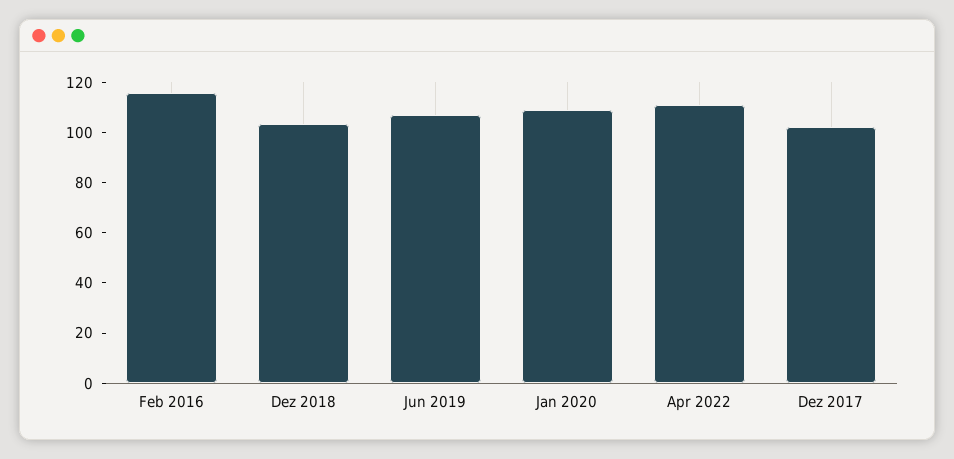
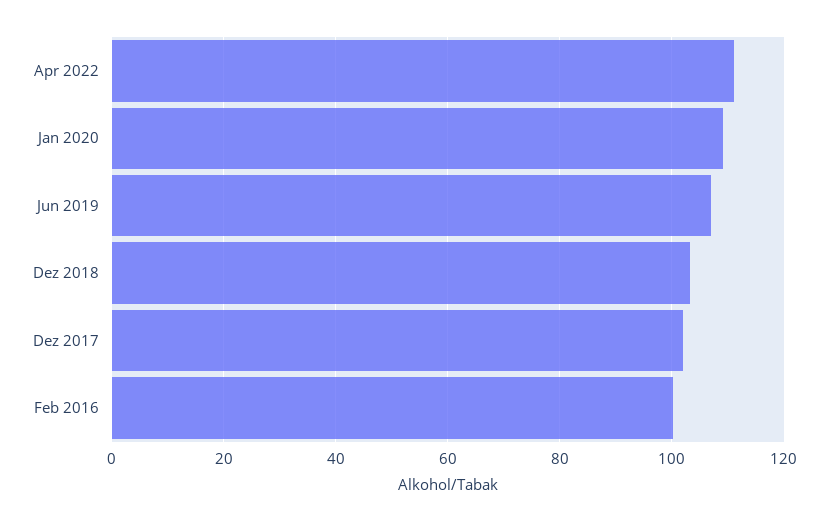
  {
-   "Feb 2016": 115,
+   "Feb 2016": 100,
    "Dez 2018": 104,
    "Jun 2019": 108,
    "Jan 2020": 110,
    "Apr 2022": 112,
    "Dez 2017": 102
  }

